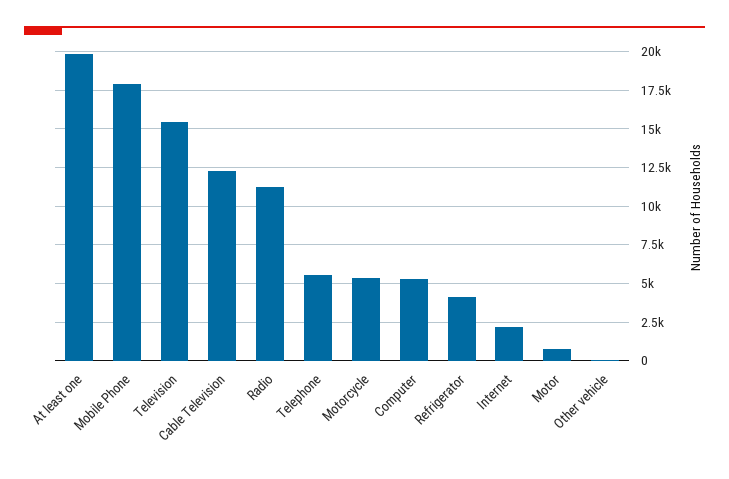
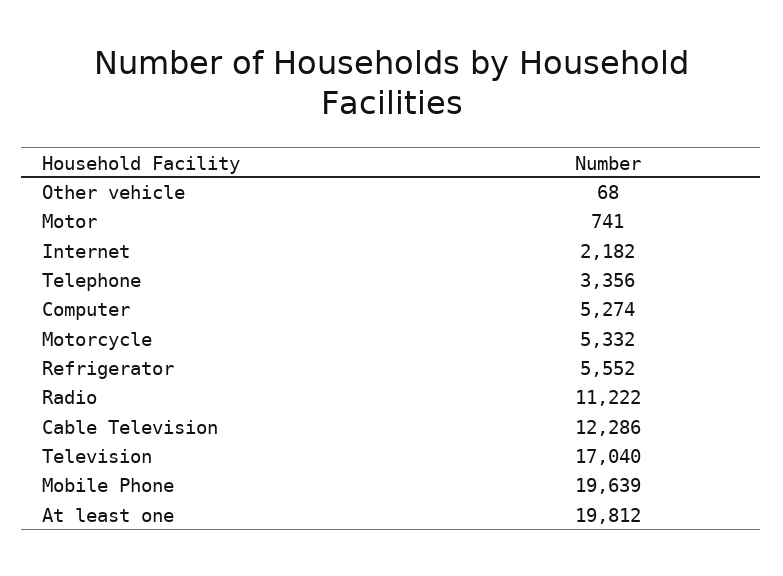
  {
    "At least one": 19812,
-   "Mobile Phone": 18000,
+   "Mobile Phone": 19639,
-   "Television": 15500,
+   "Television": 17040,
    "Cable Television": 12286,
    "Radio": 11222,
-   "Telephone": 5500,
+   "Telephone": 3356,
    "Motorcycle": 5332,
    "Computer": 5274,
-   "Refrigerator": 4000,
+   "Refrigerator": 5552,
    "Internet": 2182,
    "Motor": 741,
    "Other vehicle": 68
  }

